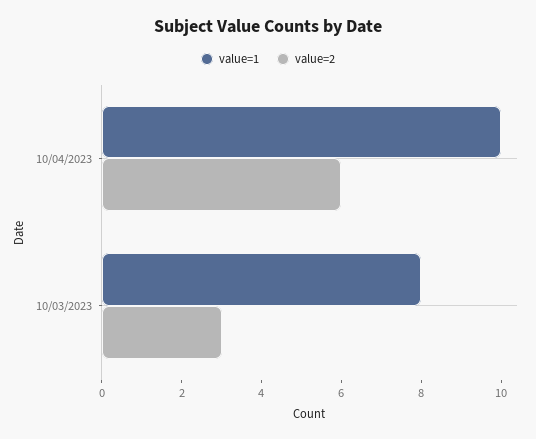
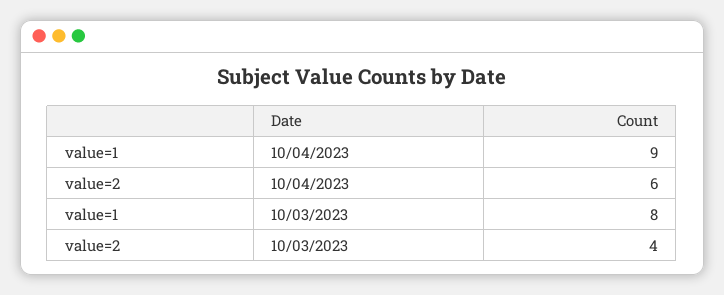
  {
    "value=1": {
-     "10/04/2023": 10,
+     "10/04/2023": 9,
      "10/03/2023": 8
    },
    "value=2": {
      "10/04/2023": 6,
-     "10/03/2023": 3
+     "10/03/2023": 4
    }
  }

